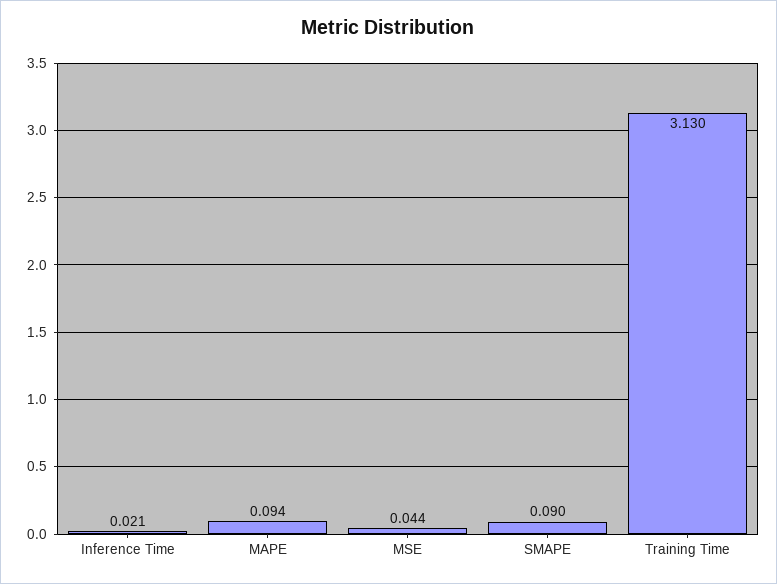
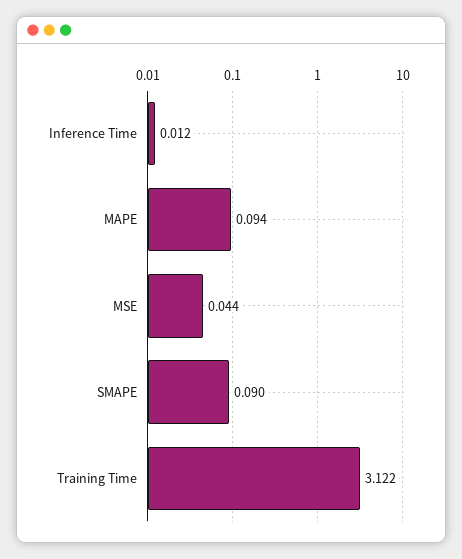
  {
-   "Inference Time": 0.021,
+   "Inference Time": 0.012,
    "MAPE": 0.094,
    "MSE": 0.044,
    "SMAPE": 0.09,
-   "Training Time": 3.13
+   "Training Time": 3.122
  }

